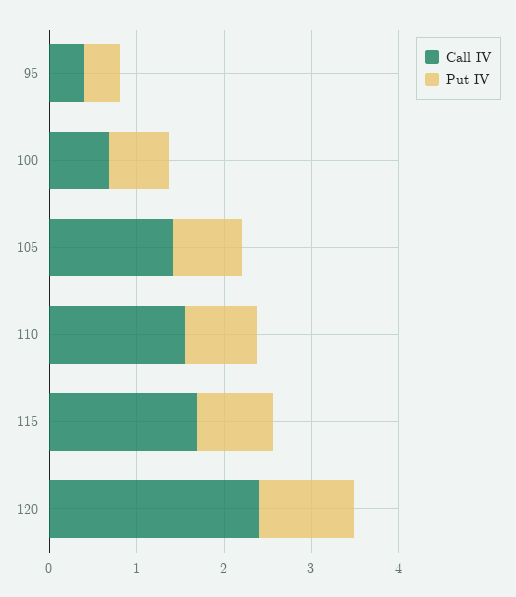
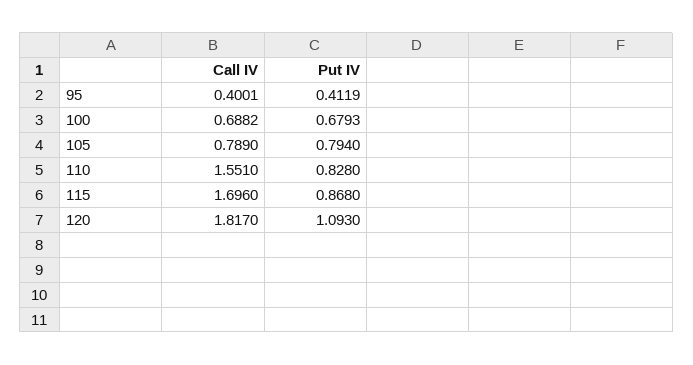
  {
    "Call IV": {
      "95": 0.4001,
      "100": 0.6882,
-     "105": 1.4,
+     "105": 0.789,
      "110": 1.551,
      "115": 1.696,
-     "120": 2.4
+     "120": 1.817
    },
    "Put IV": {
      "95": 0.4119,
      "100": 0.6793,
      "105": 0.794,
      "110": 0.828,
      "115": 0.868,
      "120": 1.093
    }
  }

